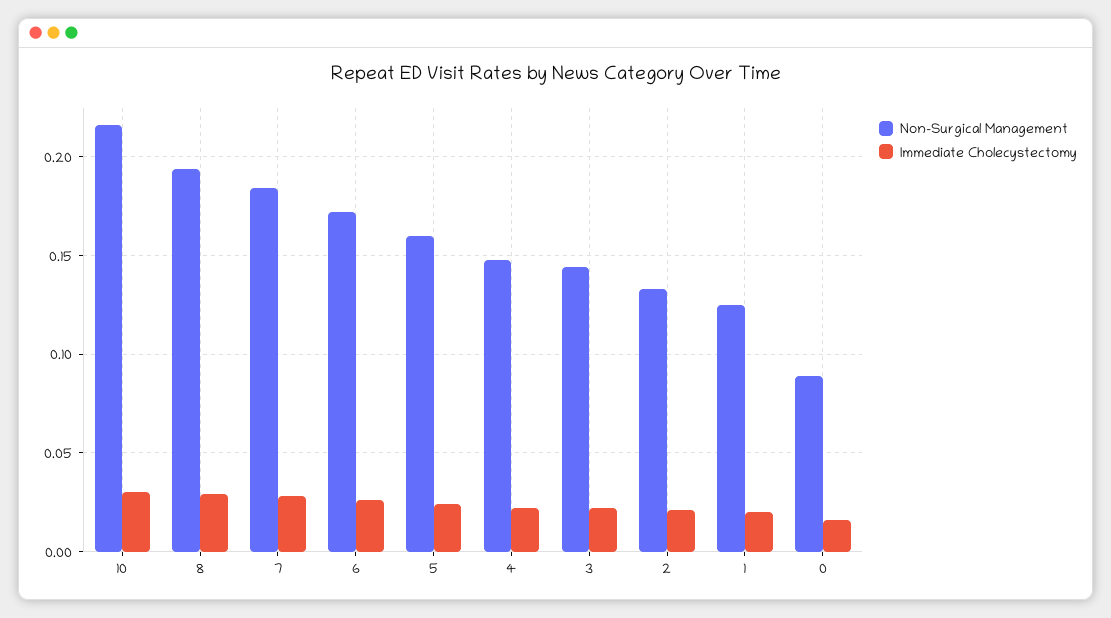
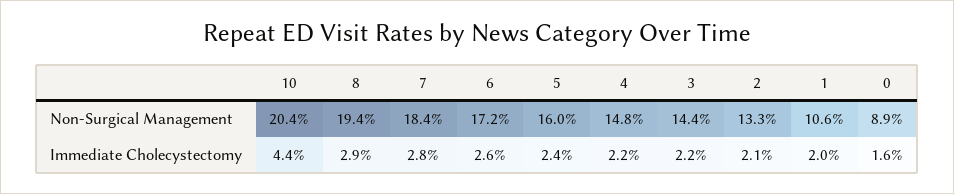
  {
    "Non-Surgical Management": {
-     "10": 0.215,
+     "10": 0.204,
      "8": 0.194,
      "7": 0.184,
      "6": 0.172,
      "5": 0.16,
      "4": 0.148,
      "3": 0.144,
      "2": 0.133,
-     "1": 0.125,
+     "1": 0.106,
      "0": 0.089
    },
    "Immediate Cholecystectomy": {
-     "10": 0.03,
+     "10": 0.044,
      "8": 0.029,
      "7": 0.028,
      "6": 0.026,
      "5": 0.024,
      "4": 0.022,
      "3": 0.022,
      "2": 0.021,
      "1": 0.02,
      "0": 0.016
    }
  }

